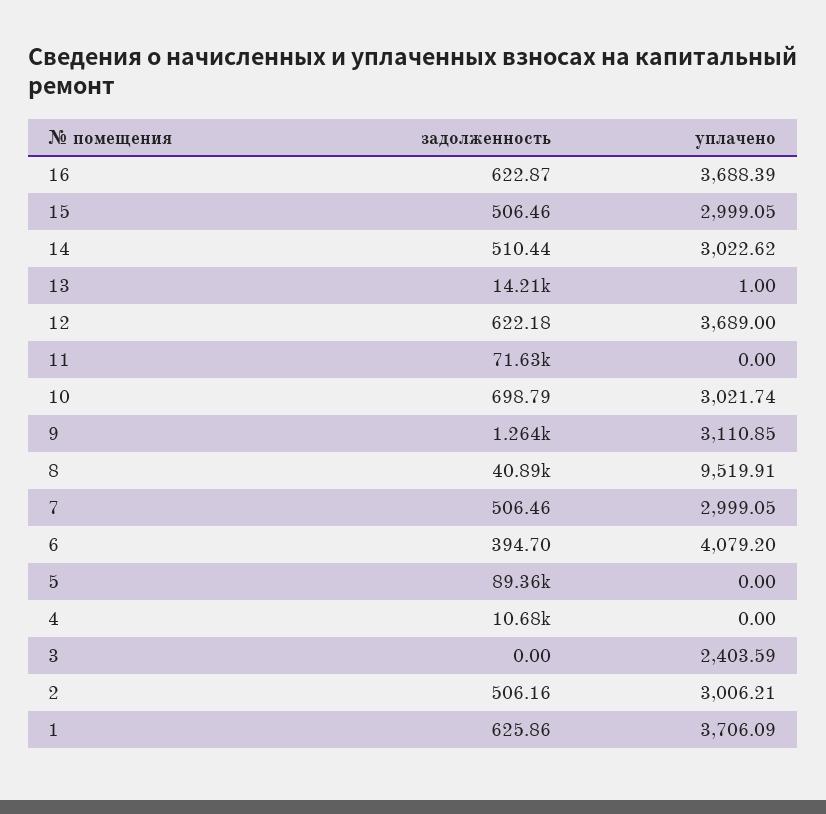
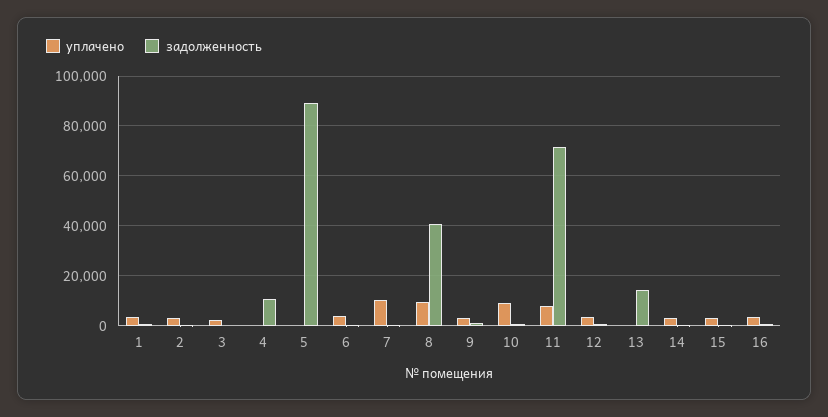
  {
    "задолженность": {
      "16": 622.87,
      "15": 506.46,
      "14": 510.44,
      "13": 14210,
      "12": 622.18,
      "11": 71630,
      "10": 698.79,
      "9": 1264,
      "8": 40890,
      "7": 506.46,
      "6": 394.7,
      "5": 89360,
      "4": 10680,
      "3": 0,
      "2": 506.16,
      "1": 625.86
    },
    "уплачено": {
      "16": 3688.39,
      "15": 2999.05,
      "14": 3022.62,
      "13": 1,
      "12": 3689,
-     "11": 0,
+     "11": 7500,
-     "10": 3021.74,
+     "10": 10000,
      "9": 3110.85,
      "8": 9519.91,
-     "7": 2999.05,
+     "7": 10000,
      "6": 4079.2,
      "5": 0,
      "4": 0,
      "3": 2403.59,
      "2": 3006.21,
      "1": 3706.09
    }
  }

